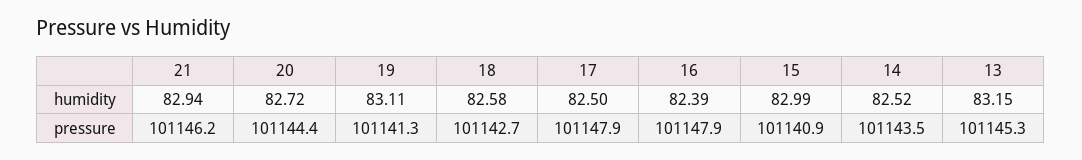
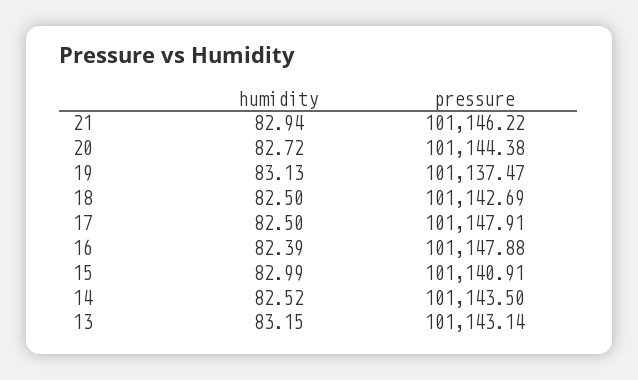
  {
    "21": {
      "humidity": 82.94,
      "pressure": 101146.22
    },
    "20": {
      "humidity": 82.72,
      "pressure": 101144.38
    },
    "19": {
-     "humidity": 83.11,
+     "humidity": 83.13,
-     "pressure": 101141.3
+     "pressure": 101137.47
    },
    "18": {
-     "humidity": 82.58,
+     "humidity": 82.5,
      "pressure": 101142.69
    },
    "17": {
      "humidity": 82.5,
      "pressure": 101147.91
    },
    "16": {
      "humidity": 82.39,
      "pressure": 101147.88
    },
    "15": {
      "humidity": 82.99,
      "pressure": 101140.91
    },
    "14": {
      "humidity": 82.52,
      "pressure": 101143.5
    },
    "13": {
      "humidity": 83.15,
-     "pressure": 101145.3
+     "pressure": 101143.14
    }
  }

